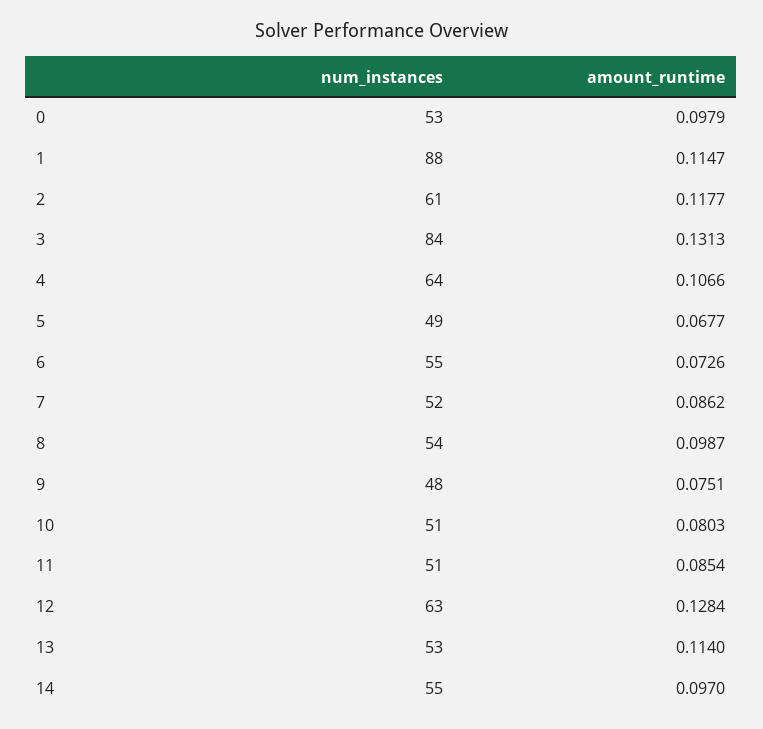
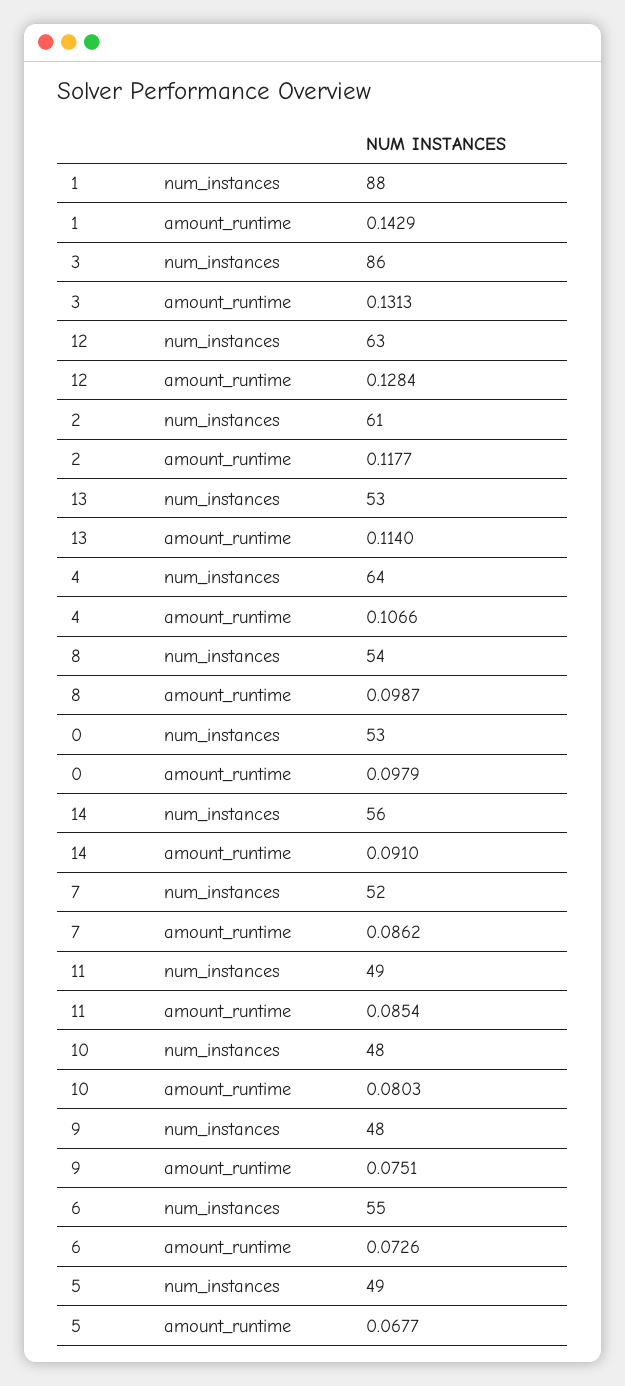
  {
    "num_instances": {
      "0": 53,
      "1": 88,
      "2": 61,
-     "3": 84,
+     "3": 86,
      "4": 64,
      "5": 49,
      "6": 55,
      "7": 52,
      "8": 54,
      "9": 48,
-     "10": 51,
+     "10": 48,
-     "11": 51,
+     "11": 49,
      "12": 63,
      "13": 53,
-     "14": 55
+     "14": 56
    },
    "amount_runtime": {
      "0": 0.0979,
-     "1": 0.1147,
+     "1": 0.1429,
      "2": 0.1177,
      "3": 0.1313,
      "4": 0.1066,
      "5": 0.0677,
      "6": 0.0726,
      "7": 0.0862,
      "8": 0.0987,
      "9": 0.0751,
      "10": 0.0803,
      "11": 0.0854,
      "12": 0.1284,
      "13": 0.114,
-     "14": 0.097
+     "14": 0.091
    }
  }

